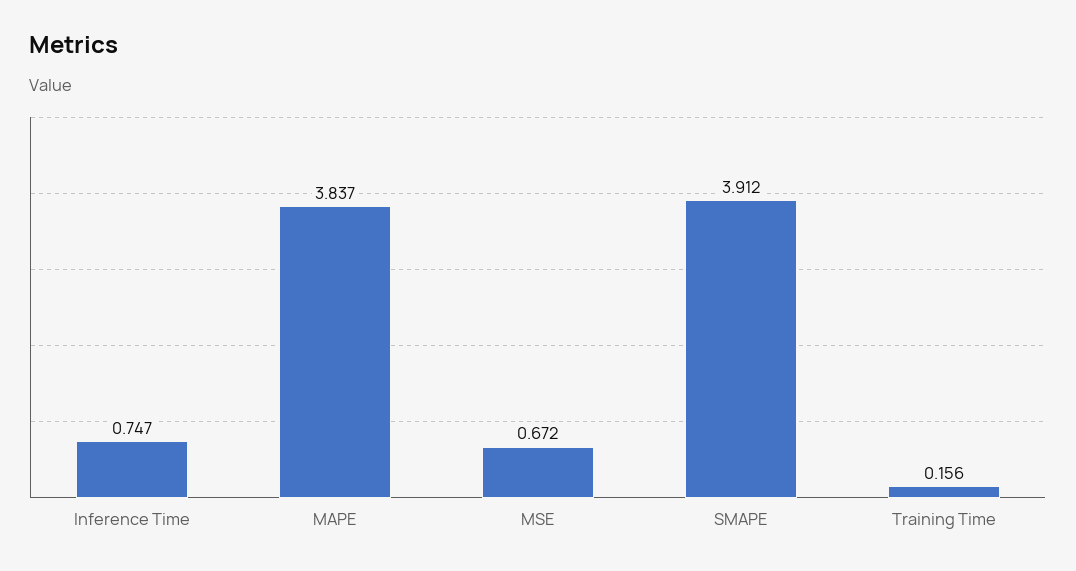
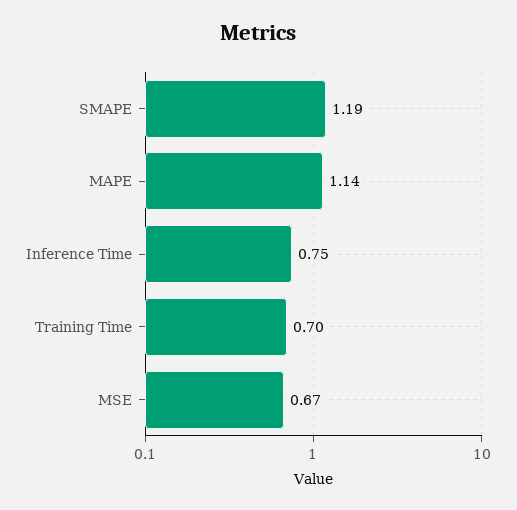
  {
    "Inference Time": 0.747,
-   "MAPE": 3.837,
+   "MAPE": 1.14,
    "MSE": 0.672,
-   "SMAPE": 3.912,
+   "SMAPE": 1.19,
-   "Training Time": 0.156
+   "Training Time": 0.7
  }

